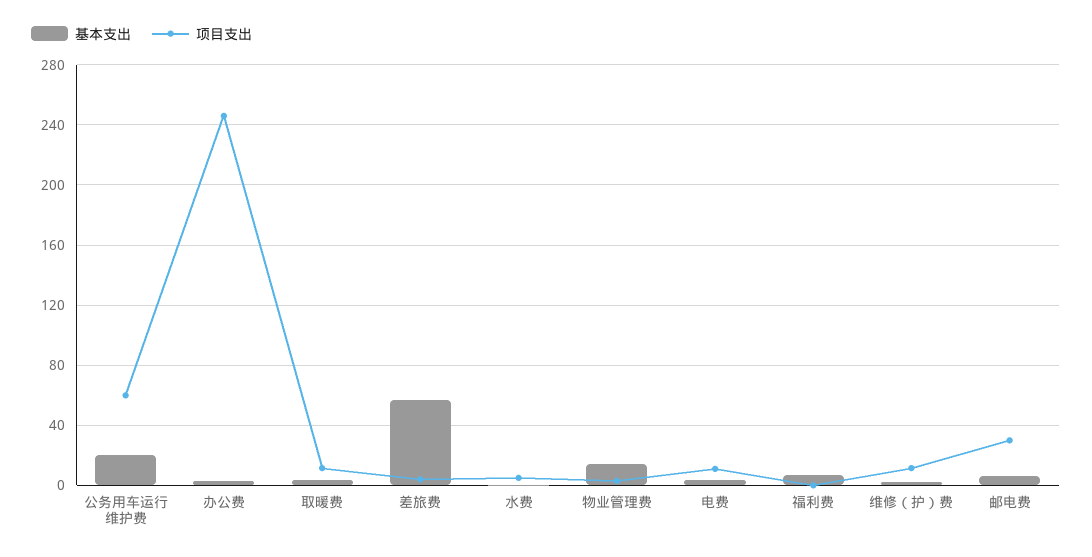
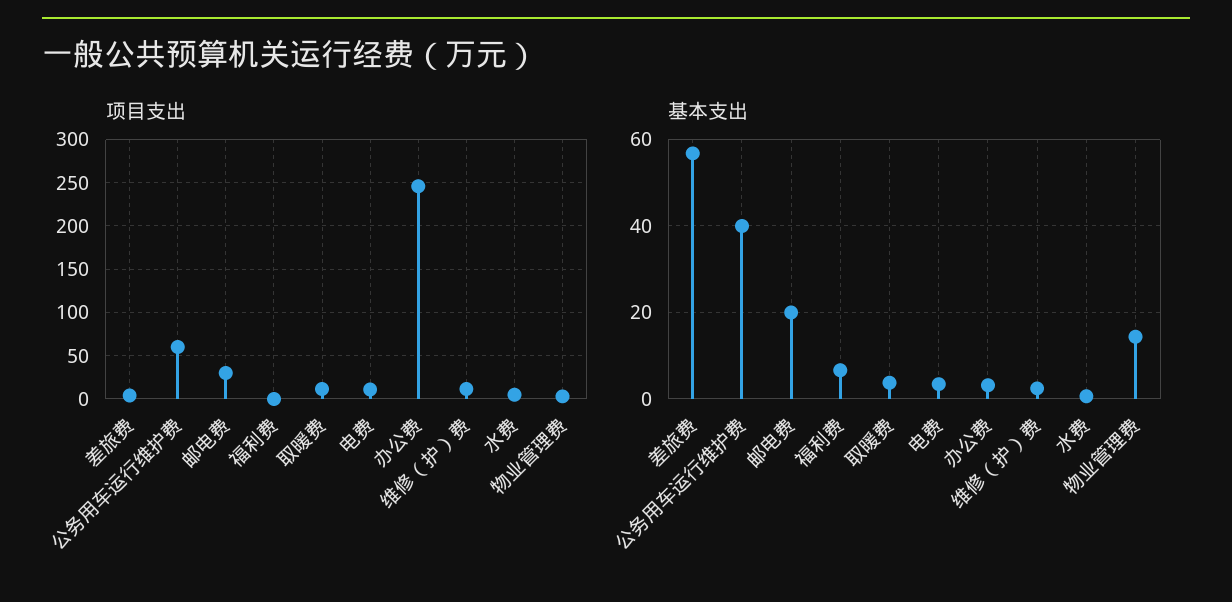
  {
    "基本支出": {
-     "公务用车运行维护费": 20,
+     "公务用车运行维护费": 40,
      "办公费": 4,
      "取暖费": 4,
      "差旅费": 56,
      "水费": 0,
      "物业管理费": 14,
      "电费": 4,
      "福利费": 6,
      "维修（护）费": 2,
-     "邮电费": 5
+     "邮电费": 20
    },
    "项目支出": {
      "公务用车运行维护费": 60,
      "办公费": 245,
      "取暖费": 10,
      "差旅费": 5,
      "水费": 5,
      "物业管理费": 5,
      "电费": 10,
      "福利费": 0,
      "维修（护）费": 10,
      "邮电费": 30
    }
  }

